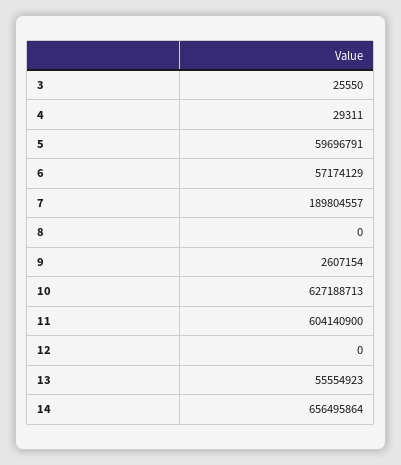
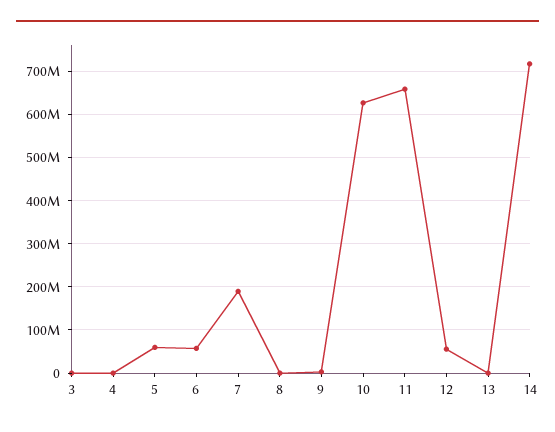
  {
    "3": 25550,
    "4": 29311,
    "5": 59696791,
    "6": 57174129,
    "7": 189804557,
    "8": 0,
    "9": 2607154,
    "10": 627188713,
-   "11": 604140900,
+   "11": 660000000,
-   "12": 0,
+   "12": 60000000,
-   "13": 55554923,
+   "13": 0,
-   "14": 656495864
+   "14": 720000000
  }

